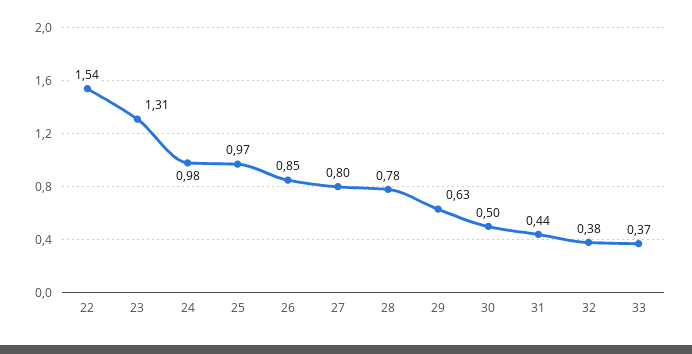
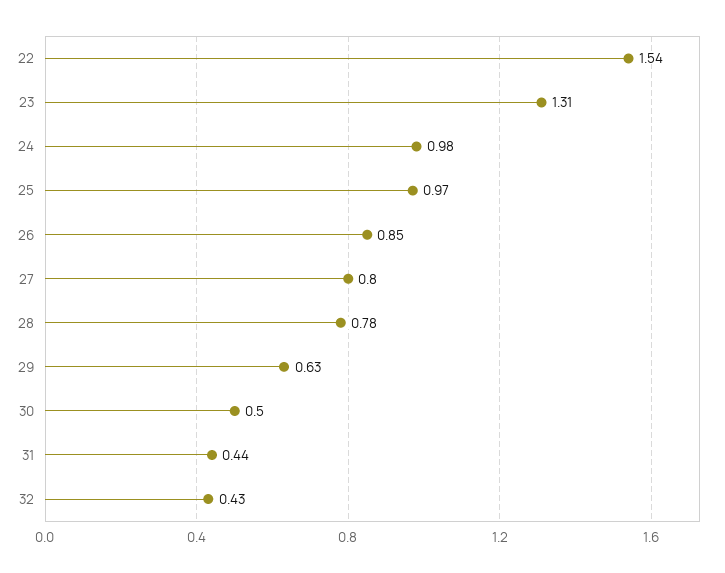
  {
    "22": 1.54,
    "23": 1.31,
    "24": 0.98,
    "25": 0.97,
    "26": 0.85,
    "27": 0.8,
    "28": 0.78,
    "29": 0.63,
    "30": 0.5,
    "31": 0.44,
-   "32": 0.38,
+   "32": 0.43
-   "33": 0.37
  }

